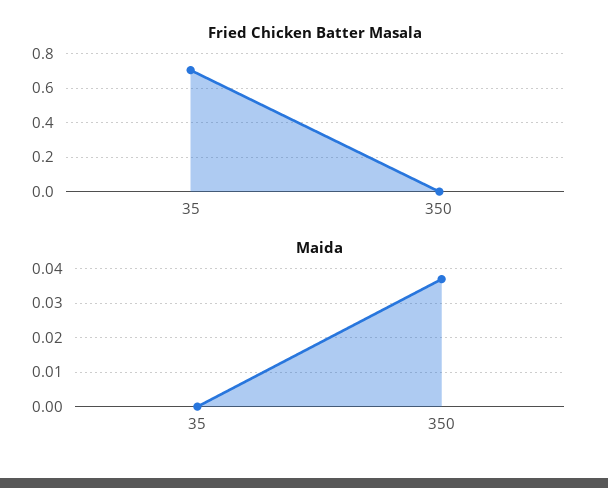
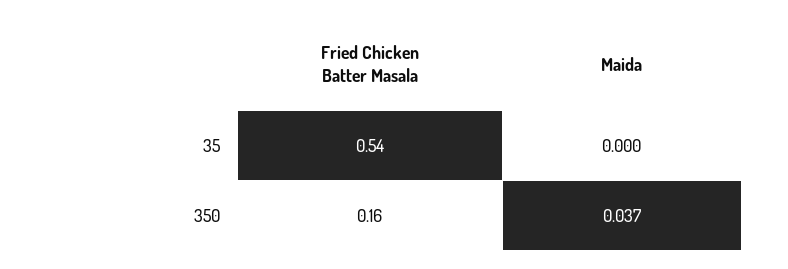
  {
    "Fried Chicken Batter Masala": {
-     "35": 0.7,
+     "35": 0.54,
-     "350": 0
+     "350": 0.16
    },
    "Maida": {
      "35": 0,
      "350": 0.037
    }
  }

